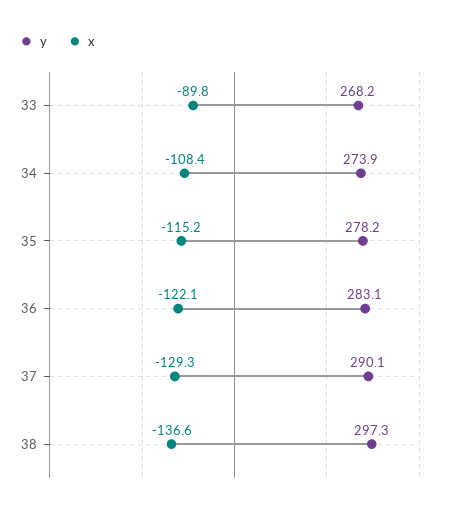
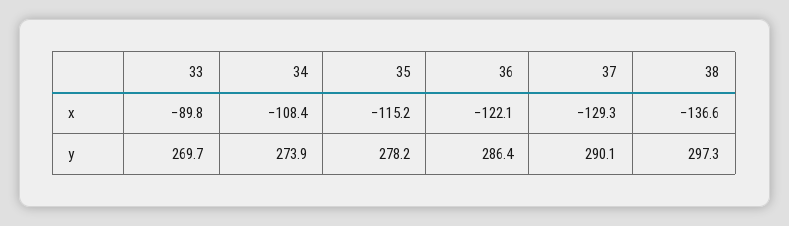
  {
    "y": {
-     "33": 268.2,
+     "33": 269.7,
      "34": 273.9,
      "35": 278.2,
-     "36": 283.1,
+     "36": 286.4,
      "37": 290.1,
      "38": 297.3
    },
    "x": {
      "33": -89.8,
      "34": -108.4,
      "35": -115.2,
      "36": -122.1,
      "37": -129.3,
      "38": -136.6
    }
  }

